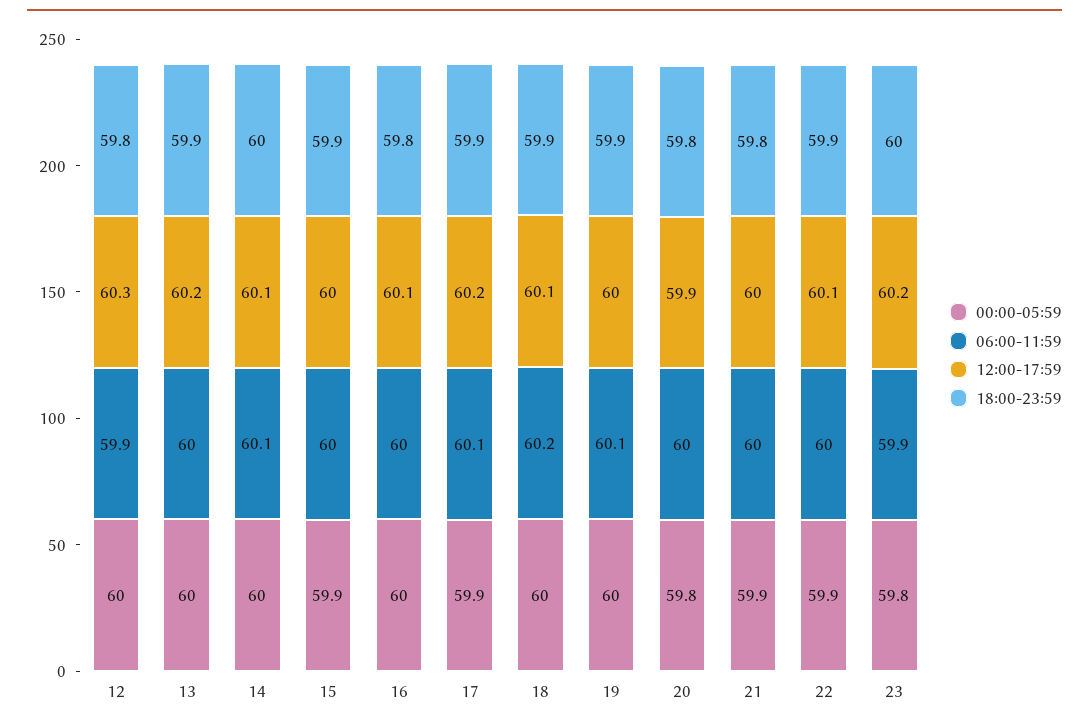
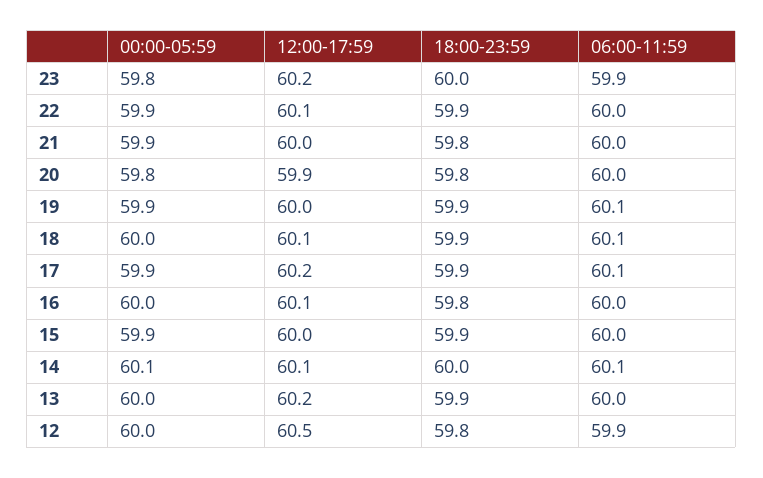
  {
    "00:00-05:59": {
      "12": 60,
      "13": 60,
-     "14": 60,
+     "14": 60.1,
      "15": 59.9,
      "16": 60,
      "17": 59.9,
      "18": 60,
-     "19": 60,
+     "19": 59.9,
      "20": 59.8,
      "21": 59.9,
      "22": 59.9,
      "23": 59.8
    },
    "06:00-11:59": {
      "12": 59.9,
      "13": 60,
      "14": 60.1,
      "15": 60,
      "16": 60,
      "17": 60.1,
-     "18": 60.2,
+     "18": 60.1,
      "19": 60.1,
      "20": 60,
      "21": 60,
      "22": 60,
      "23": 59.9
    },
    "12:00-17:59": {
-     "12": 60.3,
+     "12": 60.5,
      "13": 60.2,
      "14": 60.1,
      "15": 60,
      "16": 60.1,
      "17": 60.2,
      "18": 60.1,
      "19": 60,
      "20": 59.9,
      "21": 60,
      "22": 60.1,
      "23": 60.2
    },
    "18:00-23:59": {
      "12": 59.8,
      "13": 59.9,
      "14": 60,
      "15": 59.9,
      "16": 59.8,
      "17": 59.9,
      "18": 59.9,
      "19": 59.9,
      "20": 59.8,
      "21": 59.8,
      "22": 59.9,
      "23": 60
    }
  }

